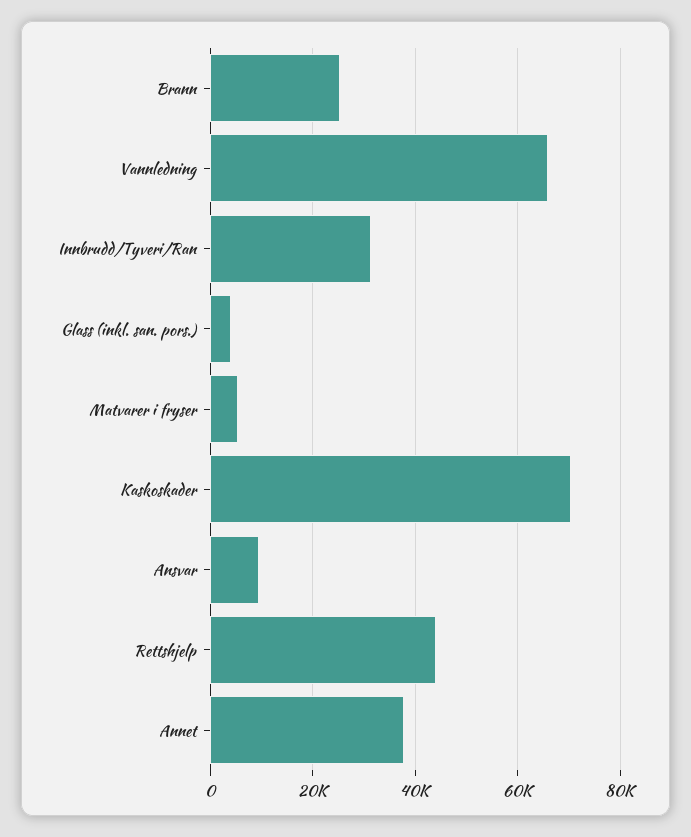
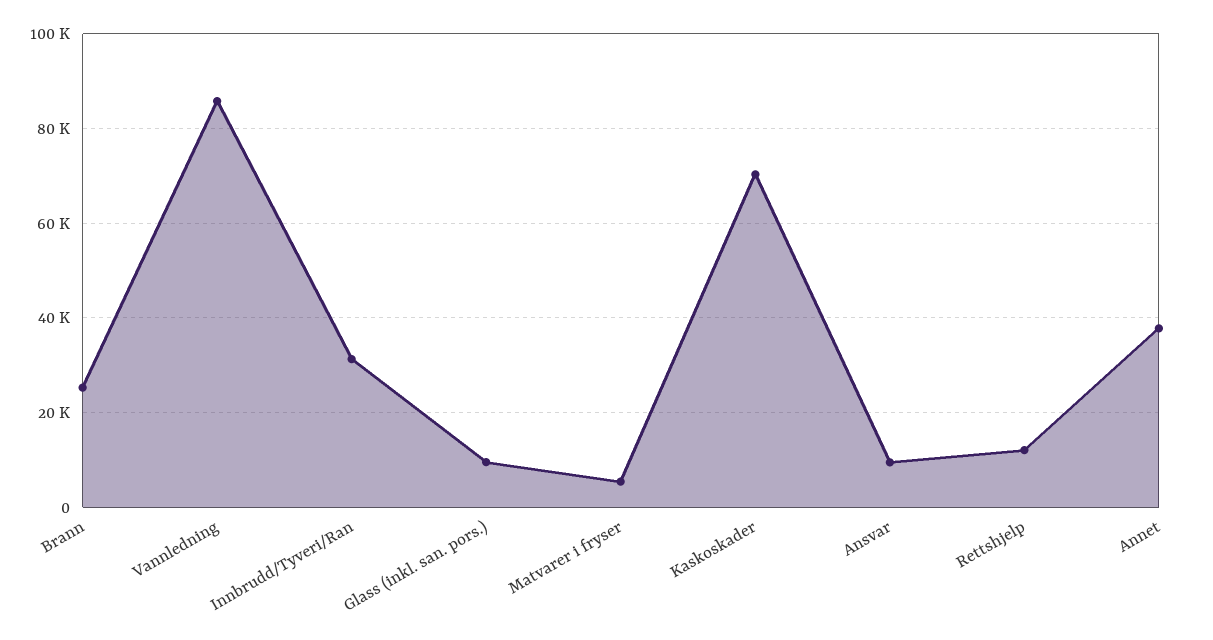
  {
    "Brann": 26000,
-   "Vannledning": 66000,
+   "Vannledning": 86000,
    "Innbrudd/Tyveri/Ran": 32000,
-   "Glass (inkl. san. pors.)": 4000,
+   "Glass (inkl. san. pors.)": 10000,
    "Matvarer i fryser": 6000,
    "Kaskoskader": 70000,
    "Ansvar": 10000,
-   "Rettshjelp": 44000,
+   "Rettshjelp": 12000,
    "Annet": 38000
  }

